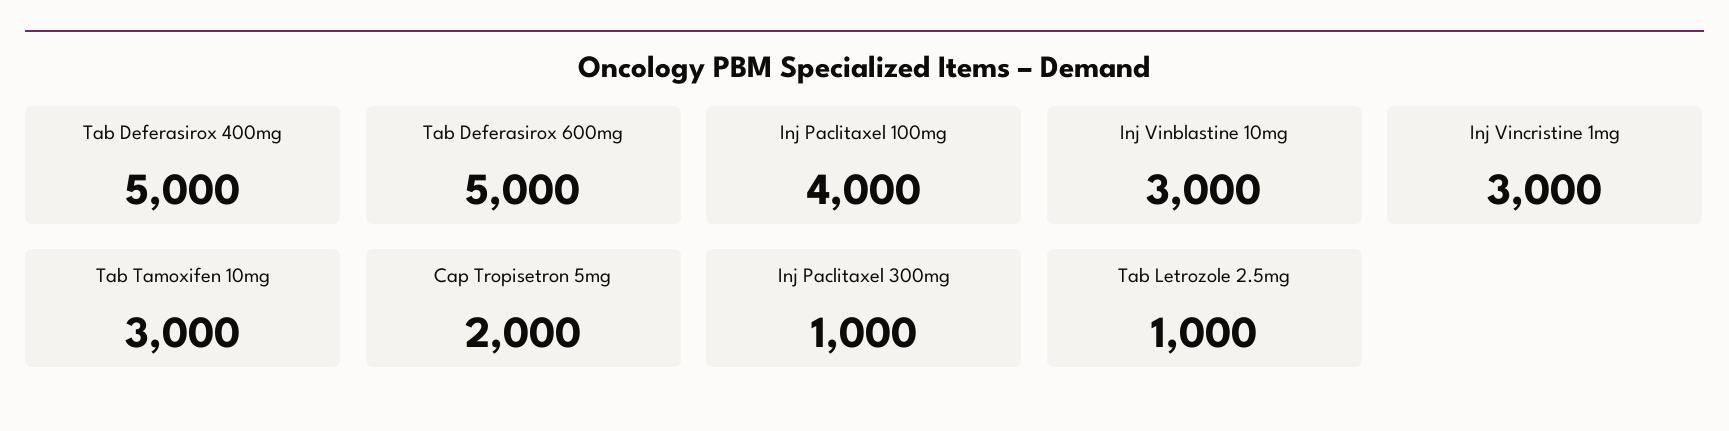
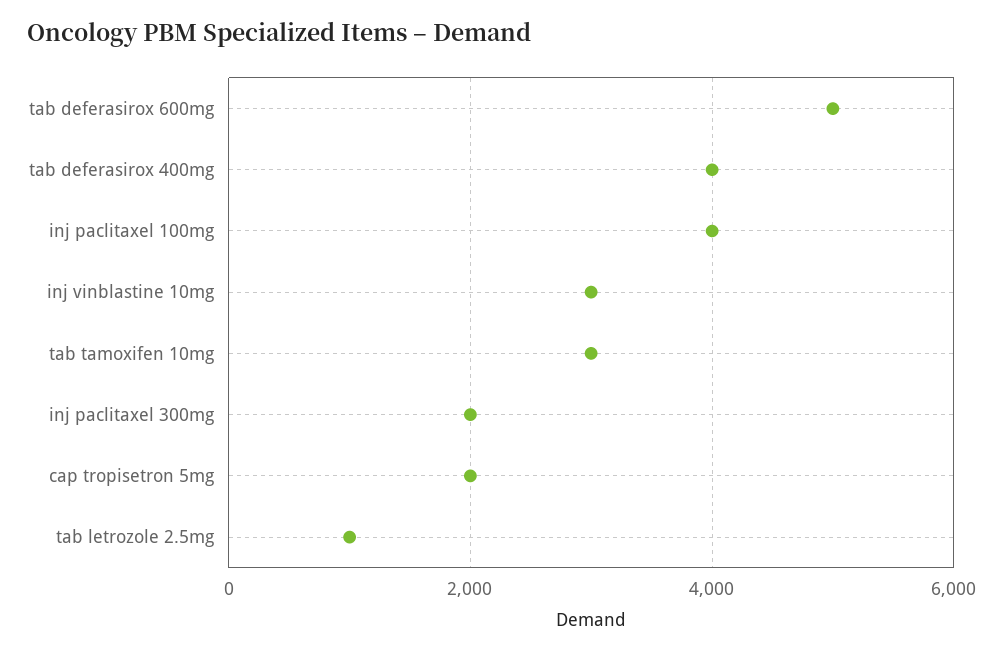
  {
-   "Tab Deferasirox 400mg": 5000,
+   "Tab Deferasirox 400mg": 4000,
    "Tab Deferasirox 600mg": 5000,
    "Inj Paclitaxel 100mg": 4000,
    "Inj Vinblastine 10mg": 3000,
-   "Inj Vincristine 1mg": 3000,
    "Tab Tamoxifen 10mg": 3000,
    "Cap Tropisetron 5mg": 2000,
-   "Inj Paclitaxel 300mg": 1000,
+   "Inj Paclitaxel 300mg": 2000,
    "Tab Letrozole 2.5mg": 1000
  }

